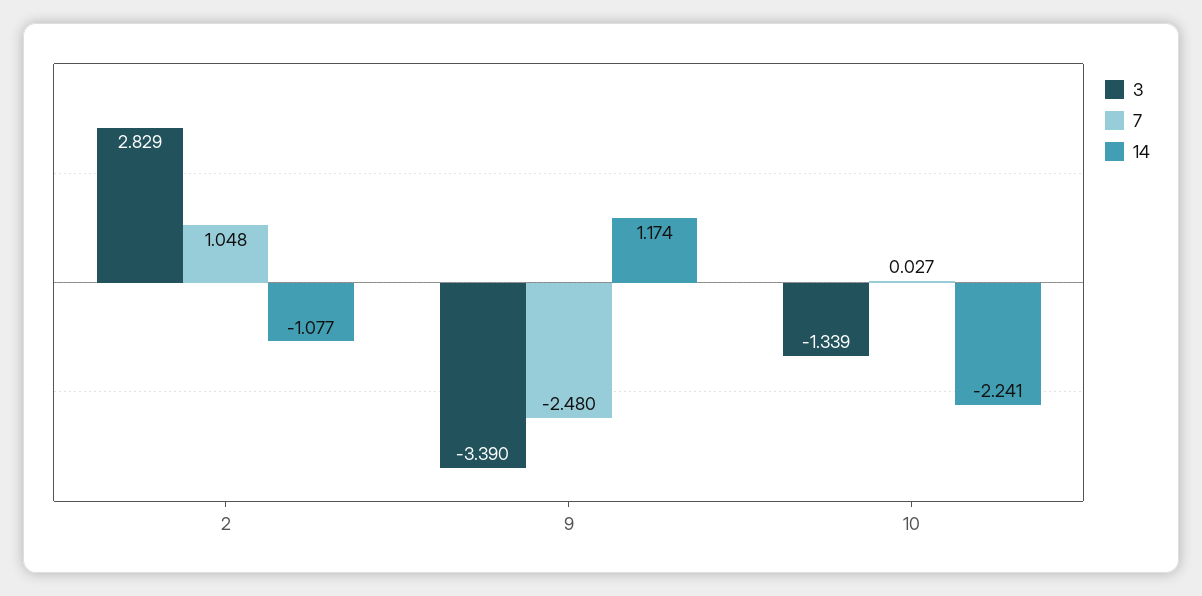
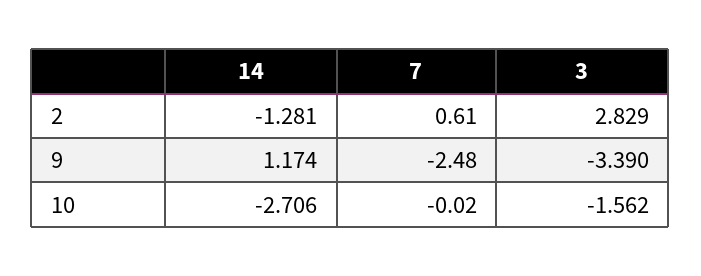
  {
    "3": {
      "2": 2.829,
      "9": -3.39,
-     "10": -1.339
+     "10": -1.562
    },
    "7": {
-     "2": 1.048,
+     "2": 0.61,
      "9": -2.48,
-     "10": 0.027
+     "10": -0.02
    },
    "14": {
-     "2": -1.077,
+     "2": -1.281,
      "9": 1.174,
-     "10": -2.241
+     "10": -2.706
    }
  }

